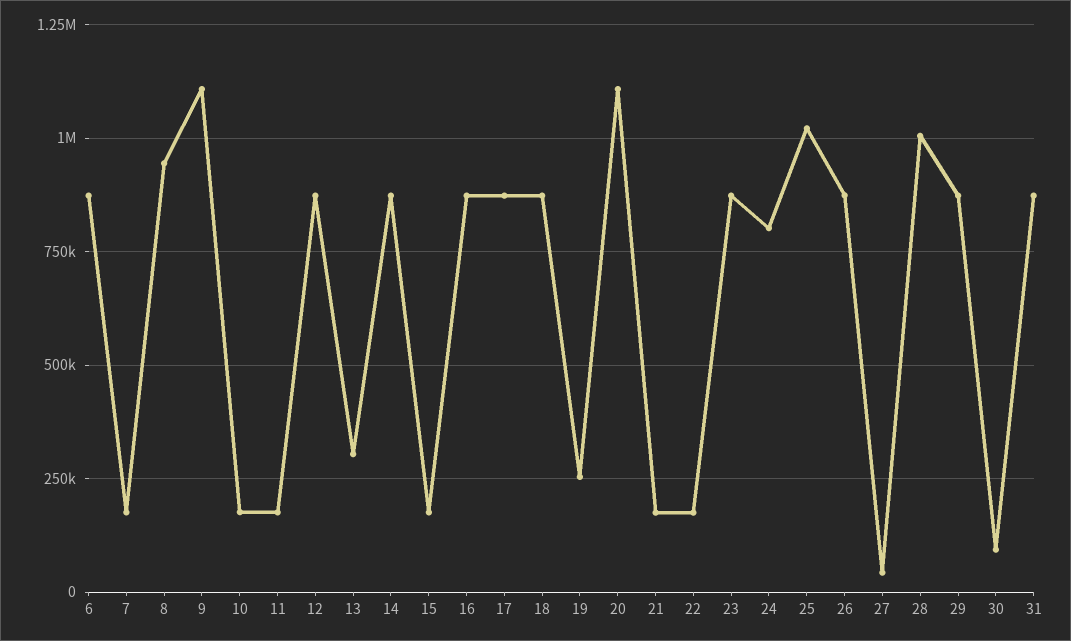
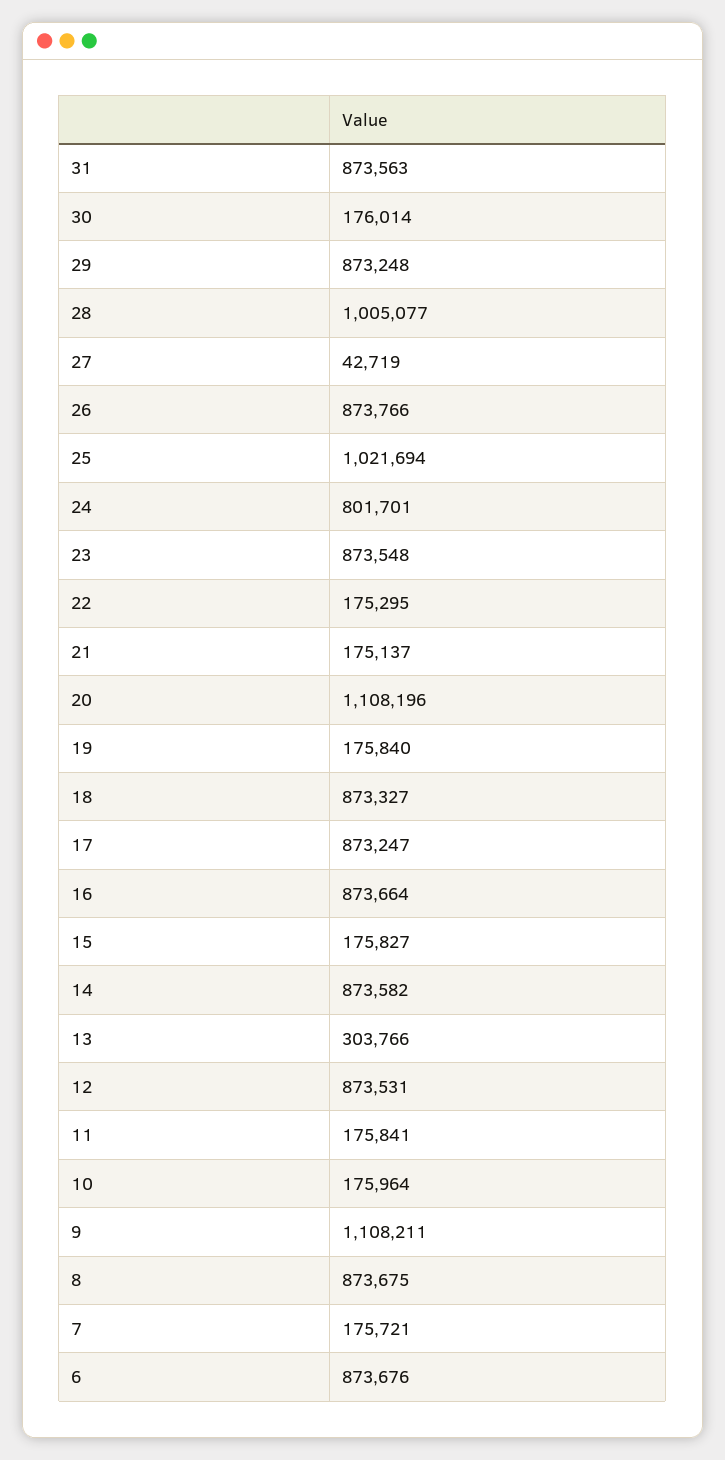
  {
    "6": 873676,
    "7": 175721,
-   "8": 950000,
+   "8": 873675,
    "9": 1108211,
    "10": 175964,
    "11": 175841,
    "12": 873531,
    "13": 303766,
    "14": 873582,
    "15": 175827,
    "16": 873664,
    "17": 873247,
    "18": 873327,
-   "19": 250000,
+   "19": 175840,
    "20": 1108196,
    "21": 175137,
    "22": 175295,
    "23": 873548,
    "24": 801701,
    "25": 1021694,
    "26": 873766,
    "27": 42719,
    "28": 1005077,
    "29": 873248,
-   "30": 100000,
+   "30": 176014,
    "31": 873563
  }

